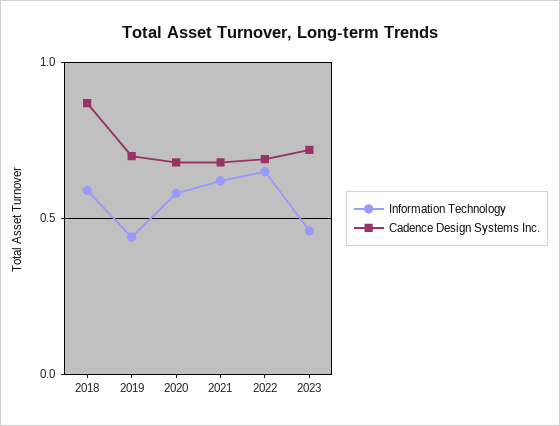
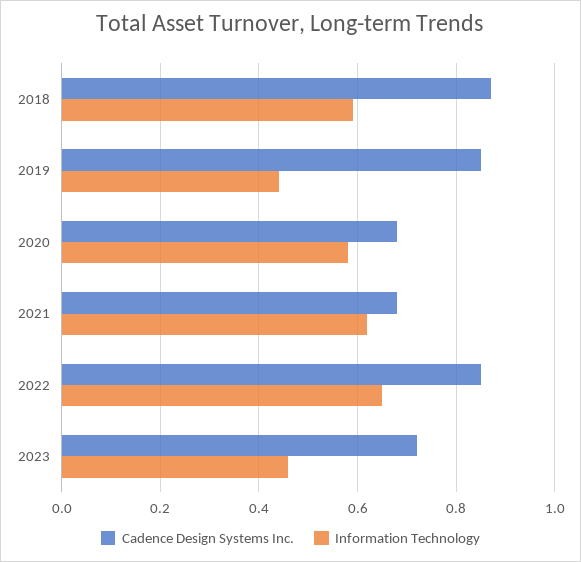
  {
    "Information Technology": {
      "2018": 0.6,
      "2019": 0.45,
      "2020": 0.6,
      "2021": 0.6,
      "2022": 0.65,
      "2023": 0.45
    },
    "Cadence Design Systems Inc.": {
      "2018": 0.85,
-     "2019": 0.7,
+     "2019": 0.85,
      "2020": 0.7,
      "2021": 0.7,
-     "2022": 0.7,
+     "2022": 0.85,
      "2023": 0.7
    }
  }

